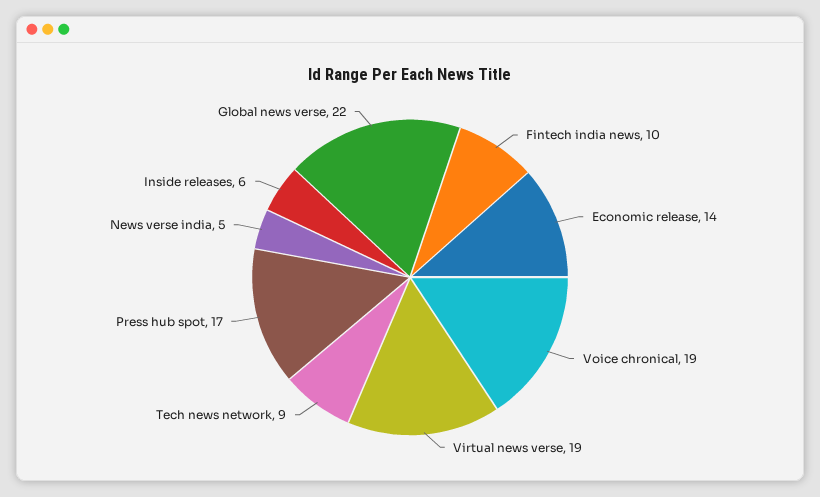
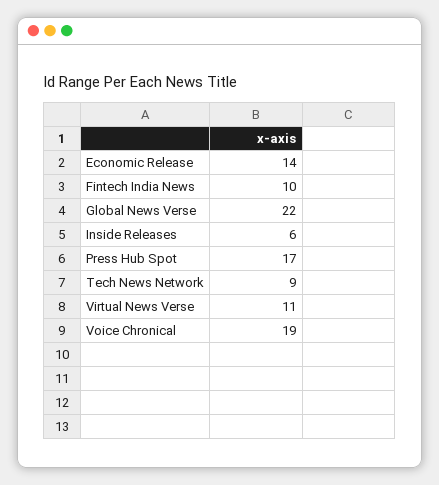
  {
    "Fintech india news": 10,
    "Economic release": 14,
    "Voice chronical": 19,
-   "Virtual news verse": 19,
+   "Virtual news verse": 11,
    "Tech news network": 9,
    "Press hub spot": 17,
-   "News verse india": 5,
    "Inside releases": 6,
    "Global news verse": 22
  }

